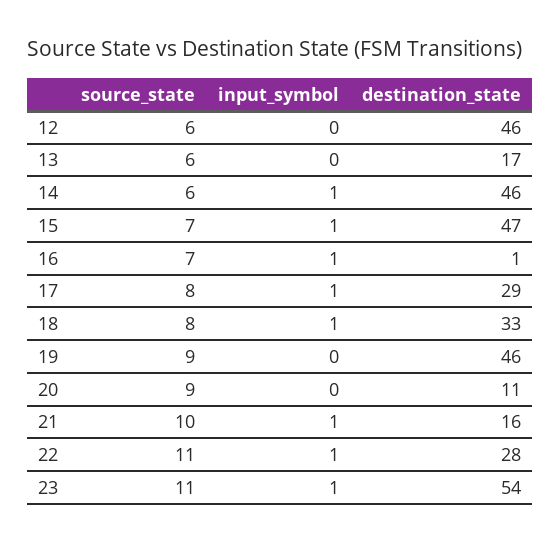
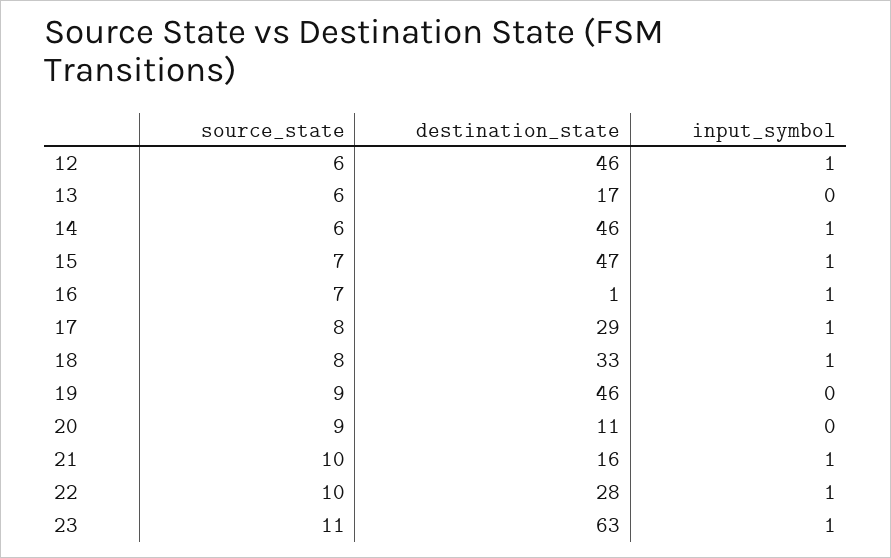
  {
    "source_state": {
      "12": 6,
      "13": 6,
      "14": 6,
      "15": 7,
      "16": 7,
      "17": 8,
      "18": 8,
      "19": 9,
      "20": 9,
      "21": 10,
-     "22": 11,
+     "22": 10,
      "23": 11
    },
    "input_symbol": {
-     "12": 0,
+     "12": 1,
      "13": 0,
      "14": 1,
      "15": 1,
      "16": 1,
      "17": 1,
      "18": 1,
      "19": 0,
      "20": 0,
      "21": 1,
      "22": 1,
      "23": 1
    },
    "destination_state": {
      "12": 46,
      "13": 17,
      "14": 46,
      "15": 47,
      "16": 1,
      "17": 29,
      "18": 33,
      "19": 46,
      "20": 11,
      "21": 16,
      "22": 28,
-     "23": 54
+     "23": 63
    }
  }

